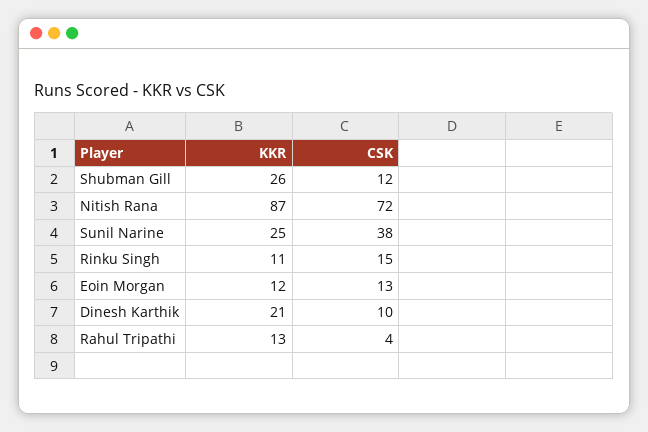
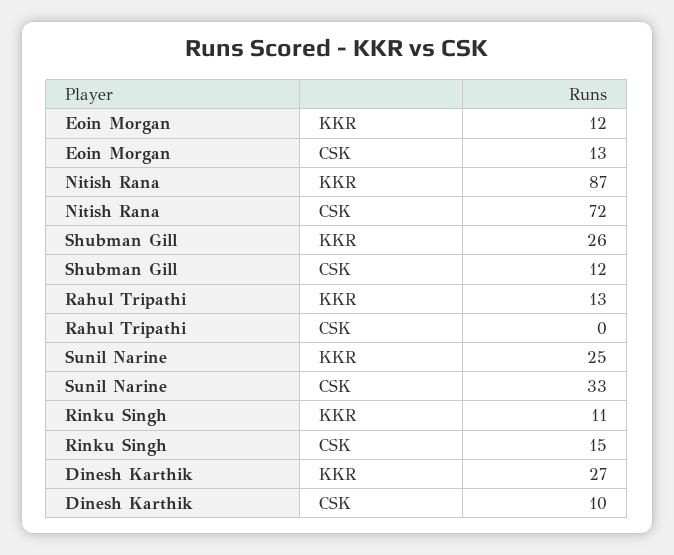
  {
    "KKR": {
      "Shubman Gill": 26,
      "Nitish Rana": 87,
      "Sunil Narine": 25,
      "Rinku Singh": 11,
      "Eoin Morgan": 12,
-     "Dinesh Karthik": 21,
+     "Dinesh Karthik": 27,
      "Rahul Tripathi": 13
    },
    "CSK": {
      "Shubman Gill": 12,
      "Nitish Rana": 72,
-     "Sunil Narine": 38,
+     "Sunil Narine": 33,
      "Rinku Singh": 15,
      "Eoin Morgan": 13,
      "Dinesh Karthik": 10,
-     "Rahul Tripathi": 4
+     "Rahul Tripathi": 0
    }
  }

